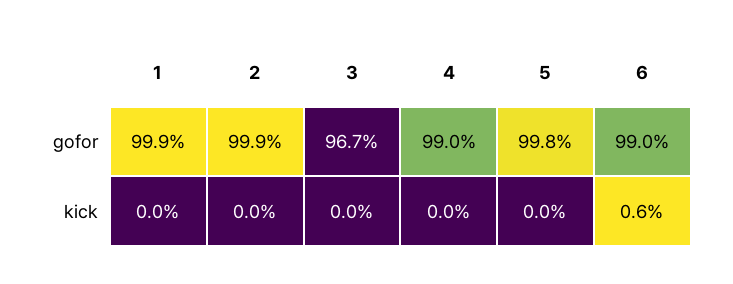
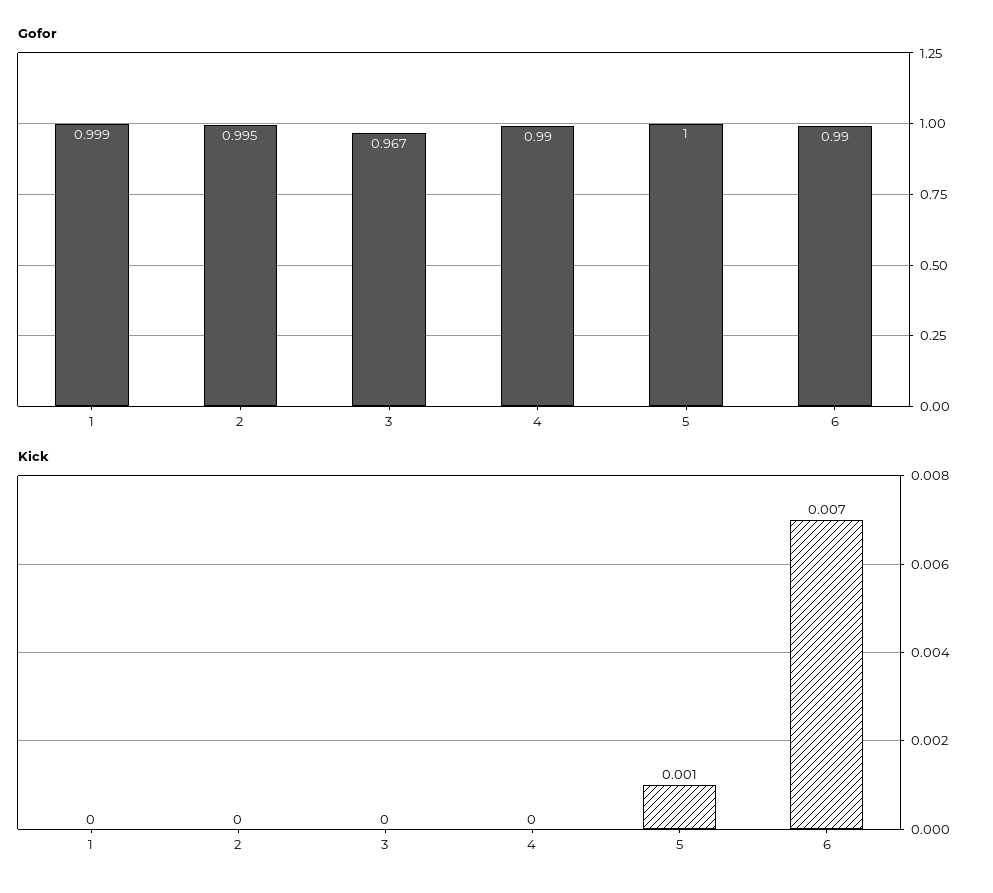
  {
    "gofor": {
      "1": 0.999,
-     "2": 0.999,
+     "2": 0.995,
      "3": 0.967,
      "4": 0.99,
-     "5": 0.998,
+     "5": 1,
      "6": 0.99
    },
    "kick": {
      "1": 0,
      "2": 0,
      "3": 0,
      "4": 0,
-     "5": 0,
+     "5": 0.001,
-     "6": 0.006
+     "6": 0.007
    }
  }

